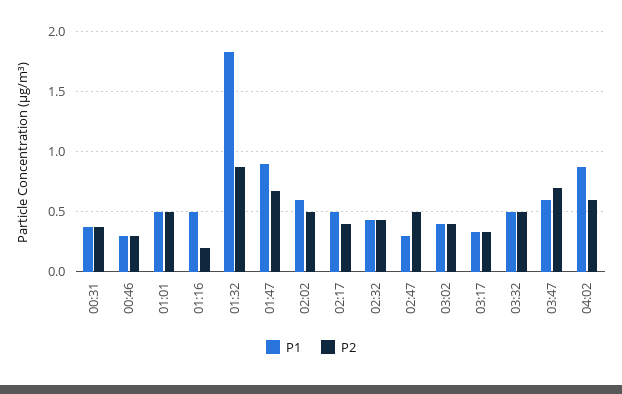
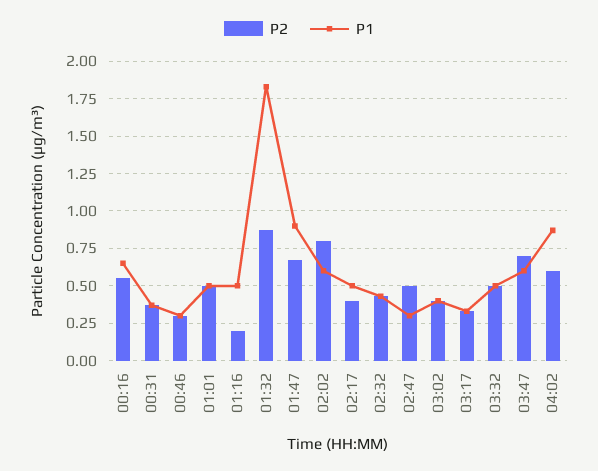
  {
    "P1": {
      "00:31": 0.35,
      "00:46": 0.3,
      "01:01": 0.5,
      "01:16": 0.5,
      "01:32": 1.85,
      "01:47": 0.9,
      "02:02": 0.6,
      "02:17": 0.5,
      "02:32": 0.45,
      "02:47": 0.3,
      "03:02": 0.4,
      "03:17": 0.35,
      "03:32": 0.5,
      "03:47": 0.6,
-     "04:02": 0.85
+     "04:02": 0.85,
+     "00:16": 0.65
    },
    "P2": {
      "00:31": 0.35,
      "00:46": 0.3,
      "01:01": 0.5,
      "01:16": 0.2,
      "01:32": 0.85,
      "01:47": 0.65,
-     "02:02": 0.5,
+     "02:02": 0.8,
      "02:17": 0.4,
      "02:32": 0.45,
      "02:47": 0.5,
      "03:02": 0.4,
      "03:17": 0.35,
      "03:32": 0.5,
      "03:47": 0.7,
-     "04:02": 0.6
+     "04:02": 0.6,
+     "00:16": 0.55
    }
  }

